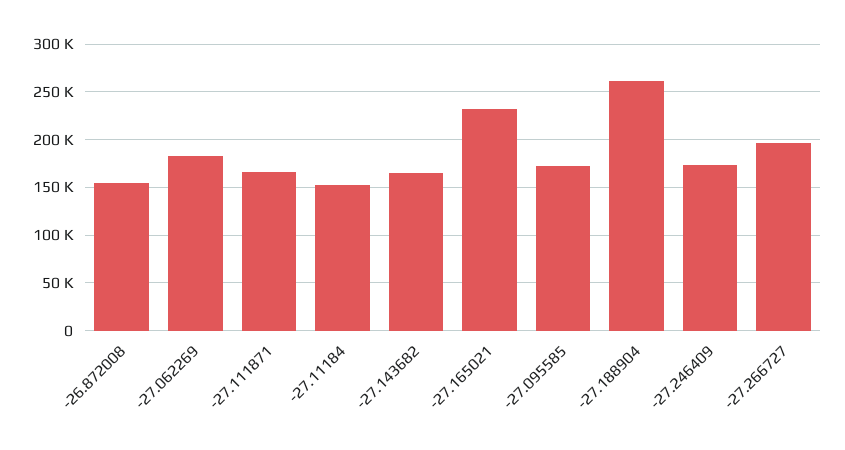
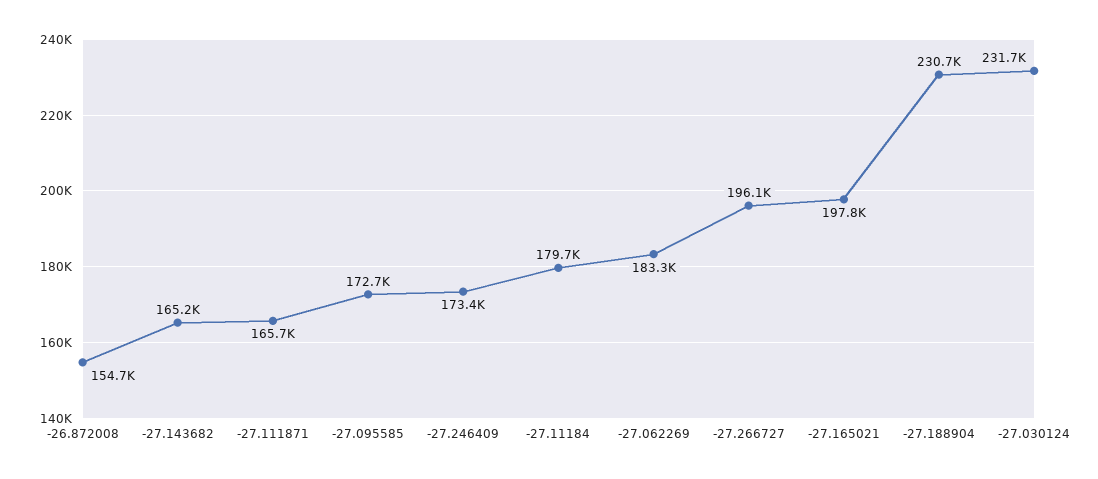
  {
    "-26.872008": 154700,
    "-27.062269": 183300,
    "-27.111871": 165700,
-   "-27.11184": 150000,
+   "-27.11184": 179700,
    "-27.143682": 165200,
-   "-27.165021": 230000,
+   "-27.165021": 197800,
    "-27.095585": 172700,
-   "-27.188904": 260000,
+   "-27.188904": 230700,
    "-27.246409": 173400,
-   "-27.266727": 196100
+   "-27.266727": 196100,
+   "-27.030124": 231700
  }

